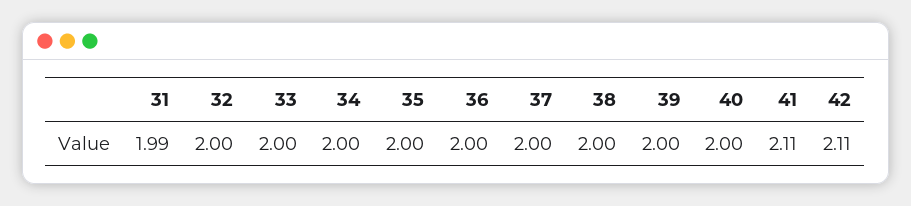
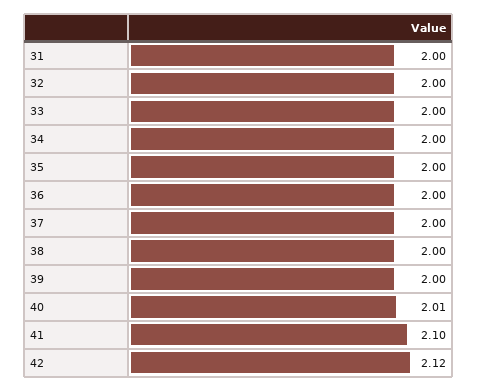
  {
-   "31": 1.99,
+   "31": 2,
    "32": 2,
    "33": 2,
    "34": 2,
    "35": 2,
    "36": 2,
    "37": 2,
    "38": 2,
    "39": 2,
-   "40": 2,
+   "40": 2.01,
-   "41": 2.11,
+   "41": 2.1,
-   "42": 2.11
+   "42": 2.12
  }

